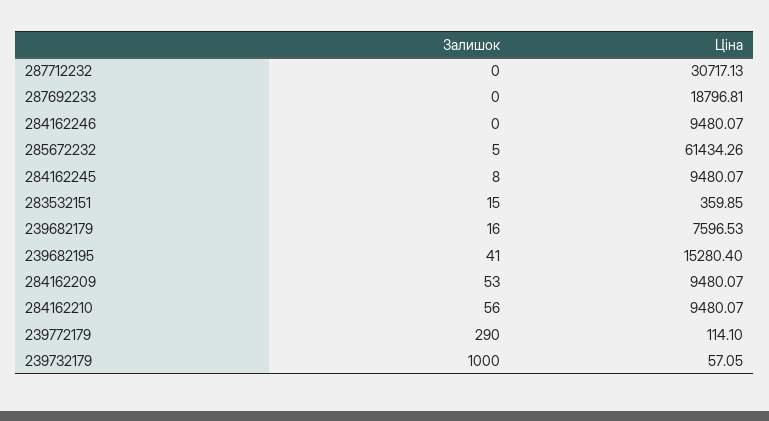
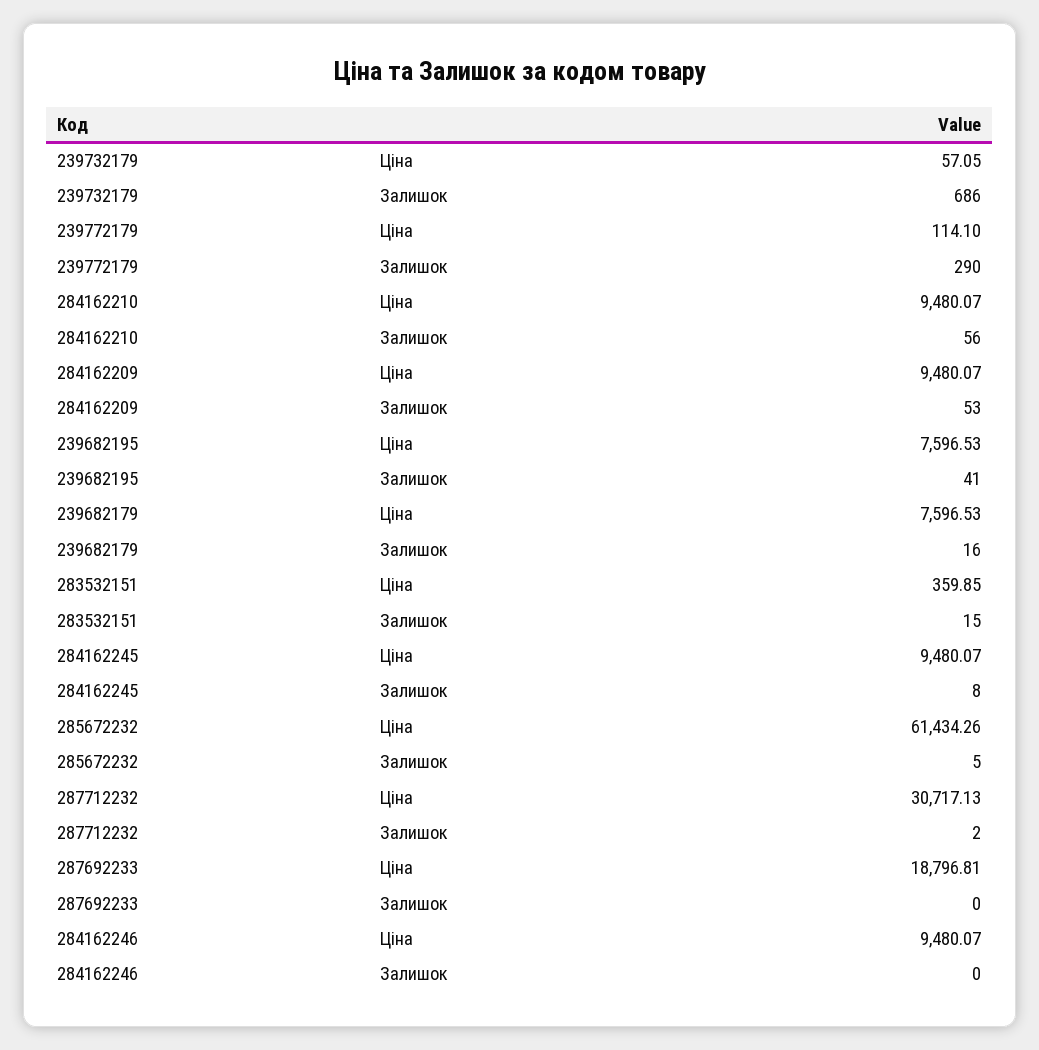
  {
    "Залишок": {
-     "287712232": 0,
+     "287712232": 2,
      "287692233": 0,
      "284162246": 0,
      "285672232": 5,
      "284162245": 8,
      "283532151": 15,
      "239682179": 16,
      "239682195": 41,
      "284162209": 53,
      "284162210": 56,
      "239772179": 290,
-     "239732179": 1000
+     "239732179": 686
    },
    "Ціна": {
      "287712232": 30717.13,
      "287692233": 18796.81,
      "284162246": 9480.07,
      "285672232": 61434.26,
      "284162245": 9480.07,
      "283532151": 359.85,
      "239682179": 7596.53,
-     "239682195": 15280.4,
+     "239682195": 7596.53,
      "284162209": 9480.07,
      "284162210": 9480.07,
      "239772179": 114.1,
      "239732179": 57.05
    }
  }

